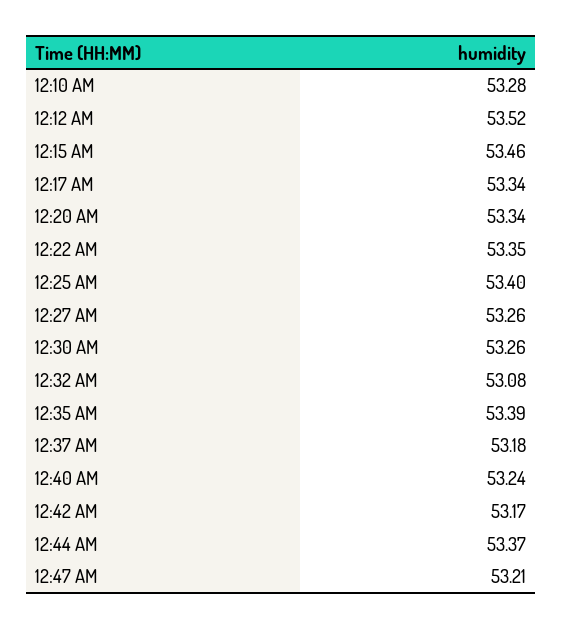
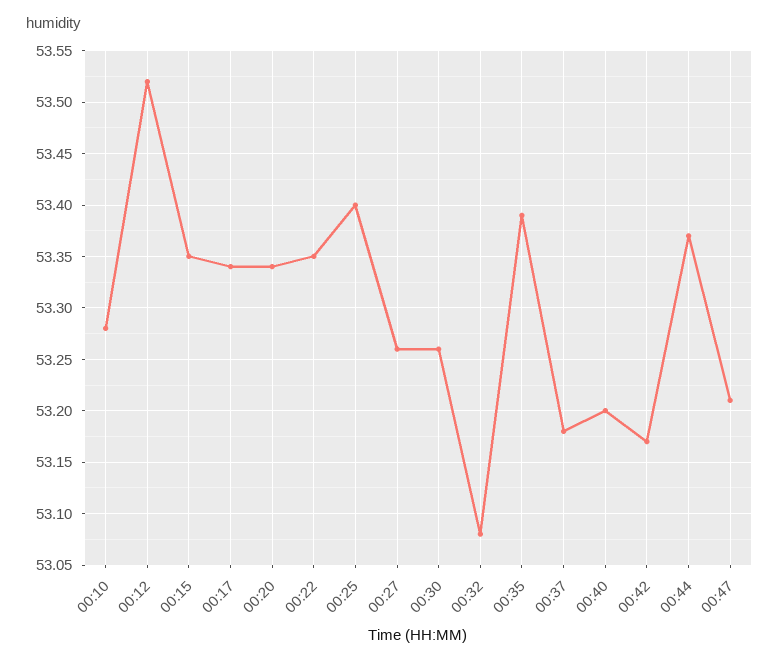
  {
    "12:10 AM": 53.28,
    "12:12 AM": 53.52,
-   "12:15 AM": 53.46,
+   "12:15 AM": 53.35,
    "12:17 AM": 53.34,
    "12:20 AM": 53.34,
    "12:22 AM": 53.35,
    "12:25 AM": 53.4,
    "12:27 AM": 53.26,
    "12:30 AM": 53.26,
    "12:32 AM": 53.08,
    "12:35 AM": 53.39,
    "12:37 AM": 53.18,
-   "12:40 AM": 53.24,
+   "12:40 AM": 53.2,
    "12:42 AM": 53.17,
    "12:44 AM": 53.37,
    "12:47 AM": 53.21
  }

